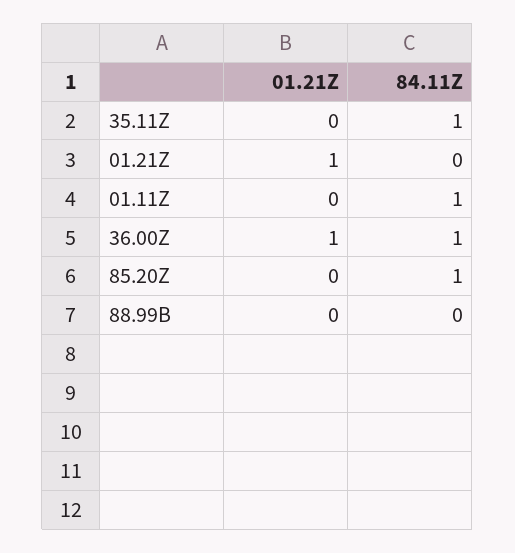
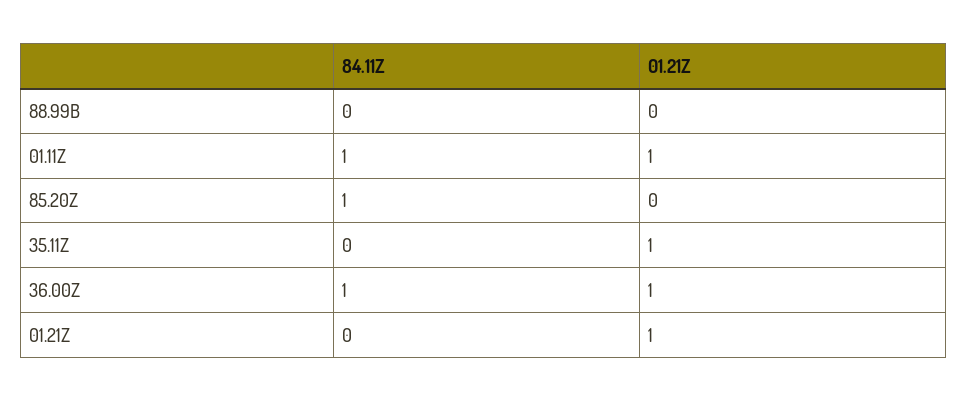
  {
    "01.21Z": {
-     "35.11Z": 0,
+     "35.11Z": 1,
      "01.21Z": 1,
-     "01.11Z": 0,
+     "01.11Z": 1,
      "36.00Z": 1,
      "85.20Z": 0,
      "88.99B": 0
    },
    "84.11Z": {
-     "35.11Z": 1,
+     "35.11Z": 0,
      "01.21Z": 0,
      "01.11Z": 1,
      "36.00Z": 1,
      "85.20Z": 1,
      "88.99B": 0
    }
  }

